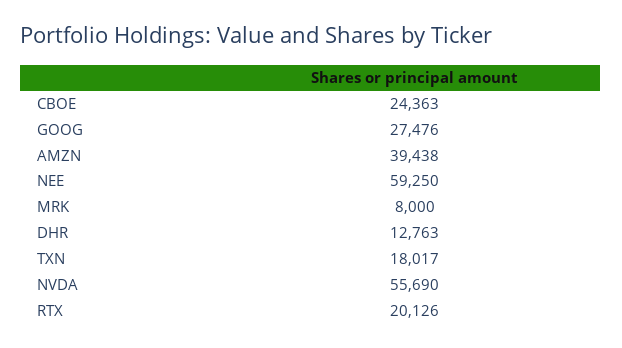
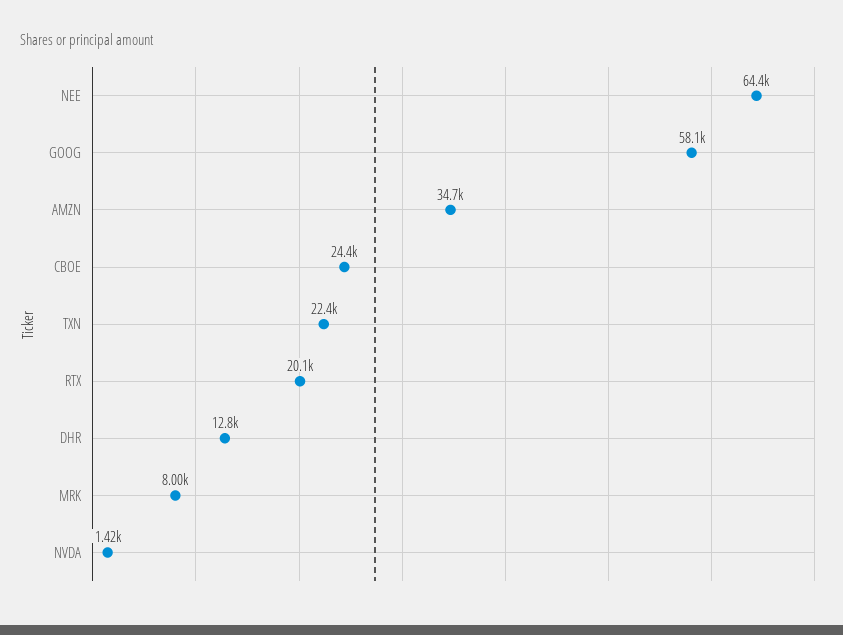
  {
    "CBOE": 24363,
-   "GOOG": 27476,
+   "GOOG": 58100,
-   "AMZN": 39438,
+   "AMZN": 34700,
-   "NEE": 59250,
+   "NEE": 64400,
    "MRK": 8000,
    "DHR": 12763,
-   "TXN": 18017,
+   "TXN": 22400,
-   "NVDA": 55690,
+   "NVDA": 1420,
    "RTX": 20126
  }

